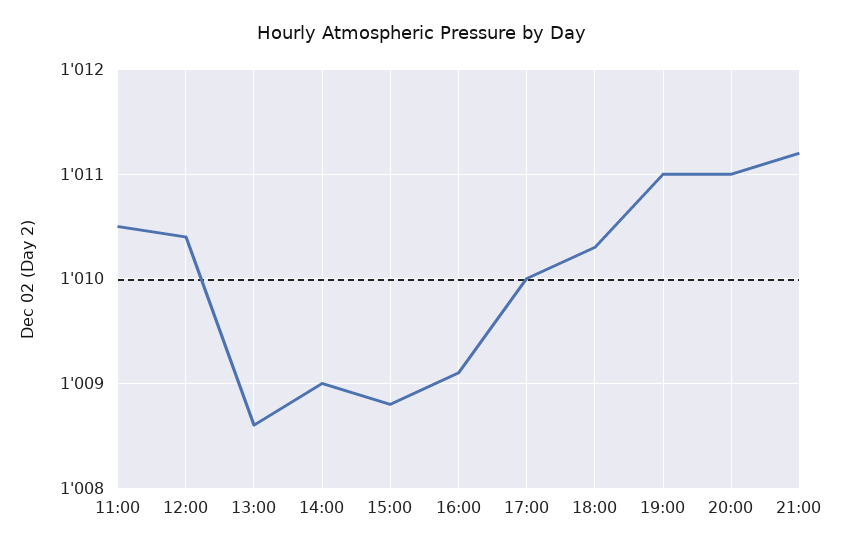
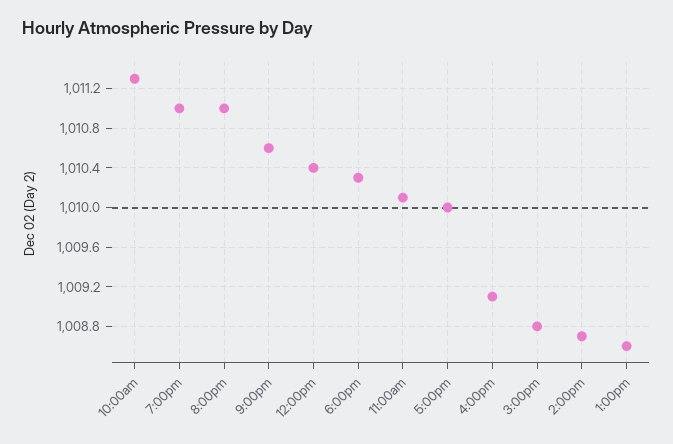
  {
-   "11:00": 1010.5,
+   "11:00": 1010.1,
    "12:00": 1010.4,
    "13:00": 1008.6,
-   "14:00": 1009,
+   "14:00": 1008.7,
    "15:00": 1008.8,
    "16:00": 1009.1,
    "17:00": 1010,
    "18:00": 1010.3,
    "19:00": 1011,
    "20:00": 1011,
-   "21:00": 1011.2
+   "21:00": 1010.6,
+   "10:00am": 1011.3
  }

